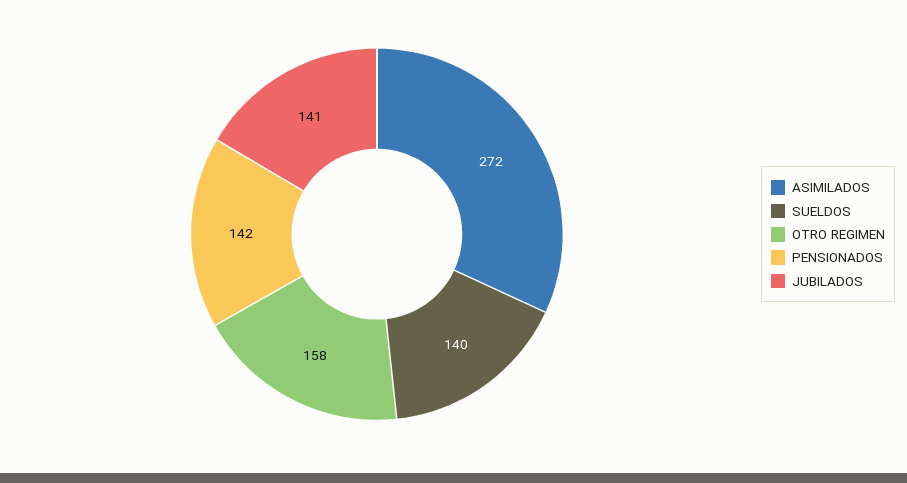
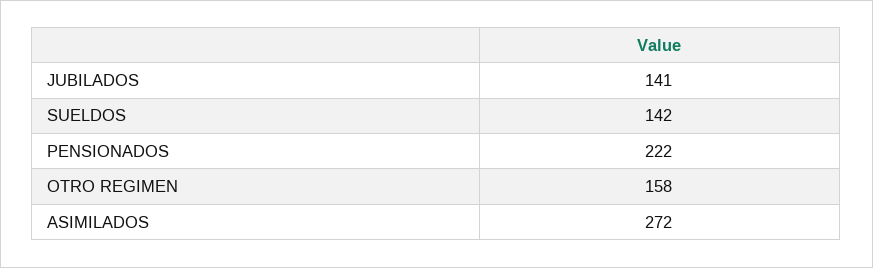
  {
    "ASIMILADOS": 272,
-   "SUELDOS": 140,
+   "SUELDOS": 142,
    "OTRO REGIMEN": 158,
-   "PENSIONADOS": 142,
+   "PENSIONADOS": 222,
    "JUBILADOS": 141
  }

